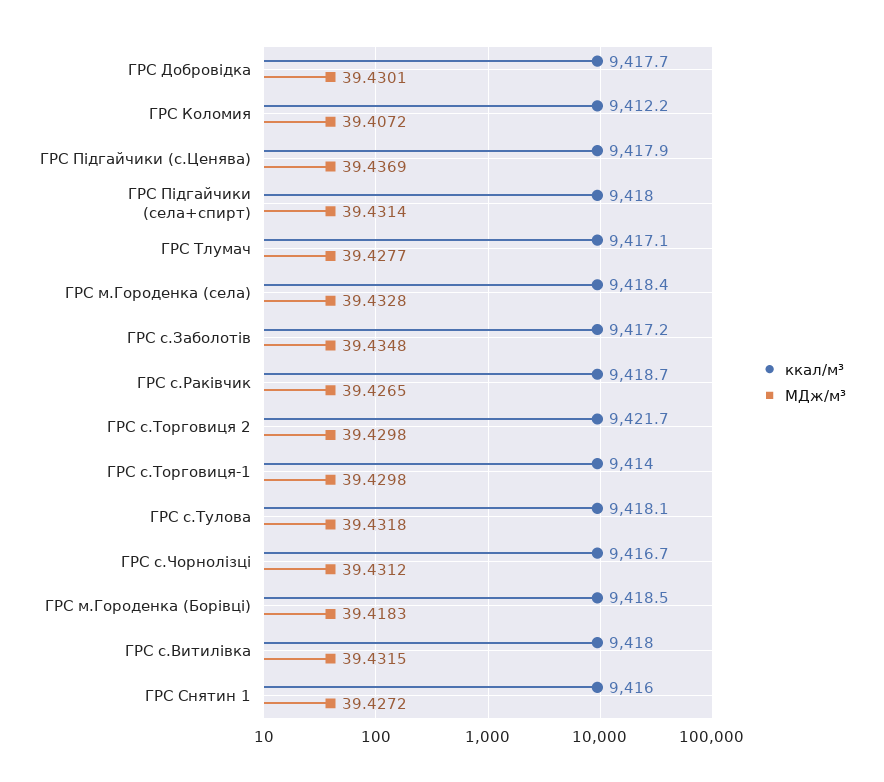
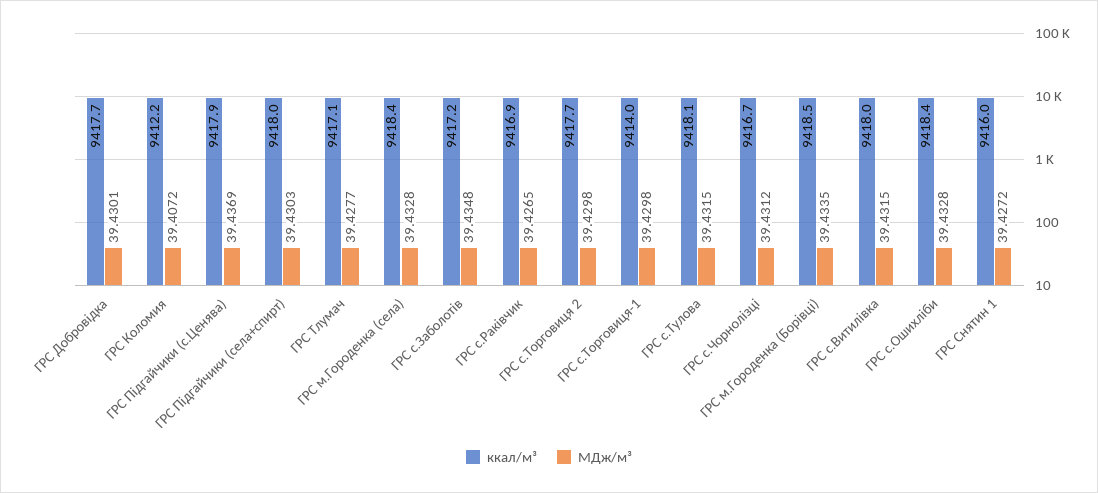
  {
    "ккал/м³": {
      "ГРС Добровідка": 9417.7,
      "ГРС Коломия": 9412.2,
      "ГРС Підгайчики (с.Ценява)": 9417.9,
      "ГРС Підгайчики (села+спирт)": 9418,
      "ГРС Тлумач": 9417.1,
      "ГРС м.Городенка (села)": 9418.4,
      "ГРС с.Заболотів": 9417.2,
-     "ГРС с.Раківчик": 9418.7,
+     "ГРС с.Раківчик": 9416.9,
-     "ГРС с.Торговиця 2": 9421.7,
+     "ГРС с.Торговиця 2": 9417.7,
      "ГРС с.Торговиця-1": 9414,
      "ГРС с.Тулова": 9418.1,
      "ГРС с.Чорнолізці": 9416.7,
      "ГРС м.Городенка (Борівці)": 9418.5,
      "ГРС с.Витилівка": 9418,
-     "ГРС Снятин 1": 9416
+     "ГРС Снятин 1": 9416,
+     "ГРС с.Ошихліби": 9418.4
    },
    "МДж/м³": {
      "ГРС Добровідка": 39.4301,
      "ГРС Коломия": 39.4072,
      "ГРС Підгайчики (с.Ценява)": 39.4369,
-     "ГРС Підгайчики (села+спирт)": 39.4314,
+     "ГРС Підгайчики (села+спирт)": 39.4303,
      "ГРС Тлумач": 39.4277,
      "ГРС м.Городенка (села)": 39.4328,
      "ГРС с.Заболотів": 39.4348,
      "ГРС с.Раківчик": 39.4265,
      "ГРС с.Торговиця 2": 39.4298,
      "ГРС с.Торговиця-1": 39.4298,
-     "ГРС с.Тулова": 39.4318,
+     "ГРС с.Тулова": 39.4315,
      "ГРС с.Чорнолізці": 39.4312,
-     "ГРС м.Городенка (Борівці)": 39.4183,
+     "ГРС м.Городенка (Борівці)": 39.4335,
      "ГРС с.Витилівка": 39.4315,
-     "ГРС Снятин 1": 39.4272
+     "ГРС Снятин 1": 39.4272,
+     "ГРС с.Ошихліби": 39.4328
    }
  }

